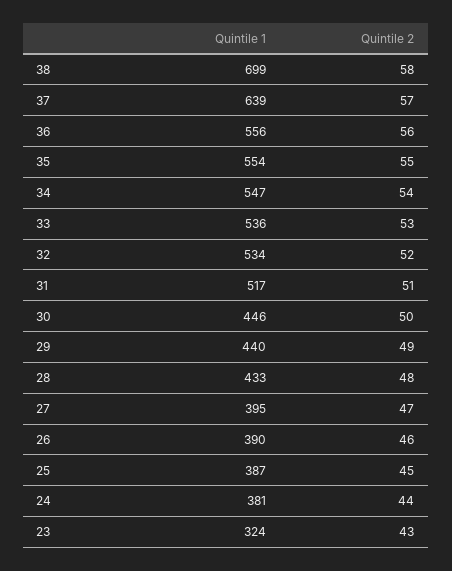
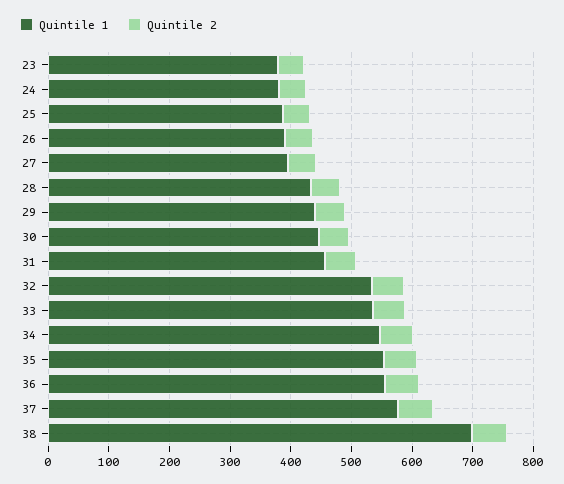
  {
    "Quintile 1": {
      "38": 699,
-     "37": 639,
+     "37": 580,
      "36": 556,
      "35": 554,
      "34": 547,
      "33": 536,
      "32": 534,
-     "31": 517,
+     "31": 460,
      "30": 446,
      "29": 440,
      "28": 433,
      "27": 395,
      "26": 390,
      "25": 387,
      "24": 381,
-     "23": 324
+     "23": 380
    },
    "Quintile 2": {
      "38": 58,
      "37": 57,
      "36": 56,
      "35": 55,
      "34": 54,
      "33": 53,
      "32": 52,
      "31": 51,
      "30": 50,
      "29": 49,
      "28": 48,
      "27": 47,
      "26": 46,
      "25": 45,
      "24": 44,
      "23": 43
    }
  }

